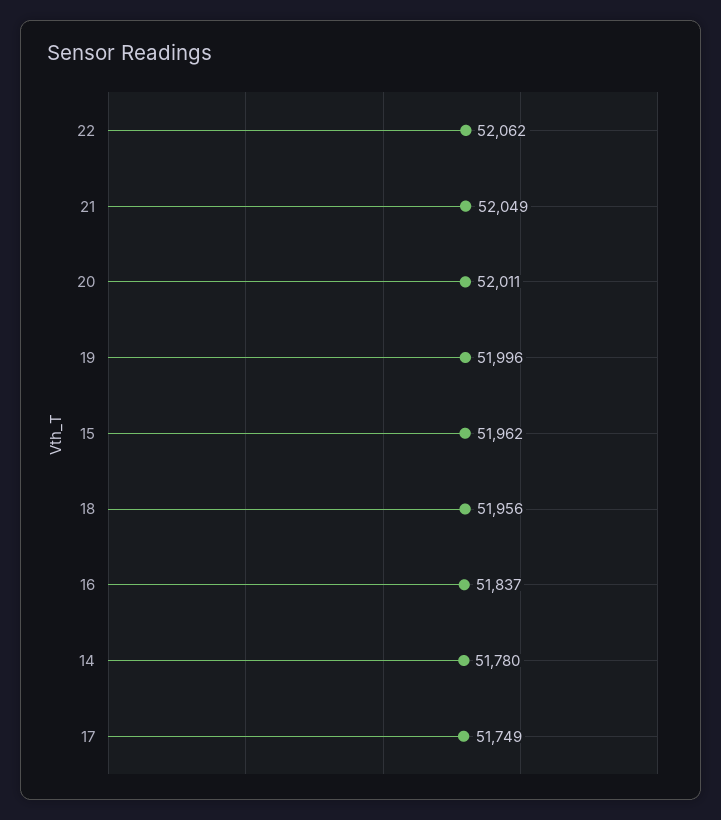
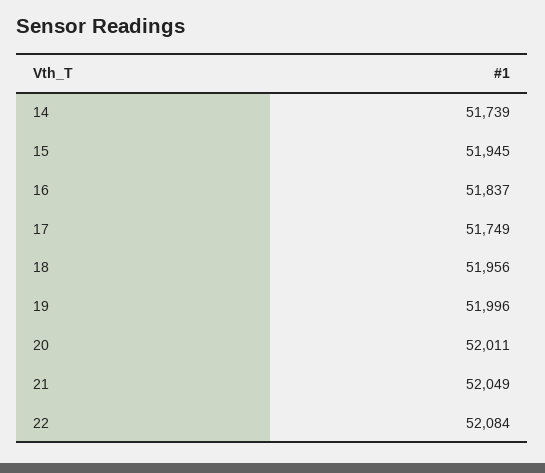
  {
-   "22": 52062,
+   "22": 52084,
    "21": 52049,
    "20": 52011,
    "19": 51996,
-   "15": 51962,
+   "15": 51945,
    "18": 51956,
    "16": 51837,
-   "14": 51780,
+   "14": 51739,
    "17": 51749
  }

